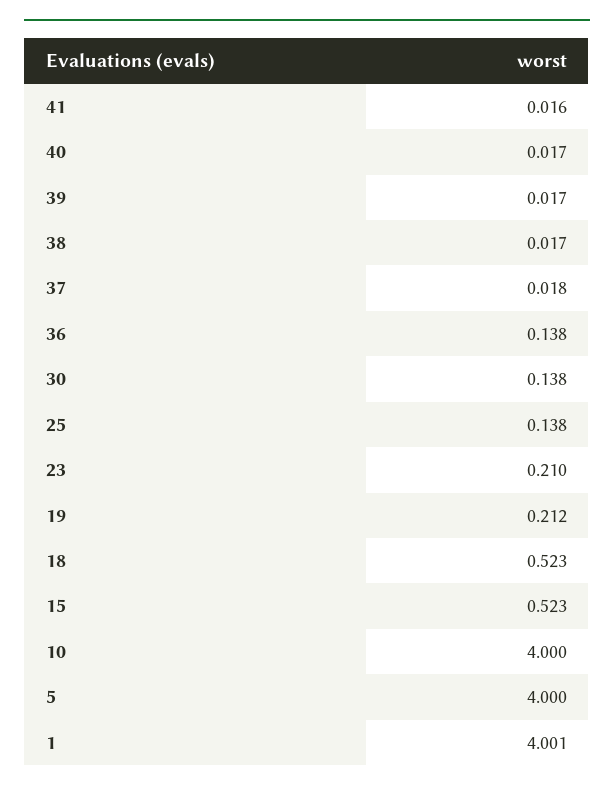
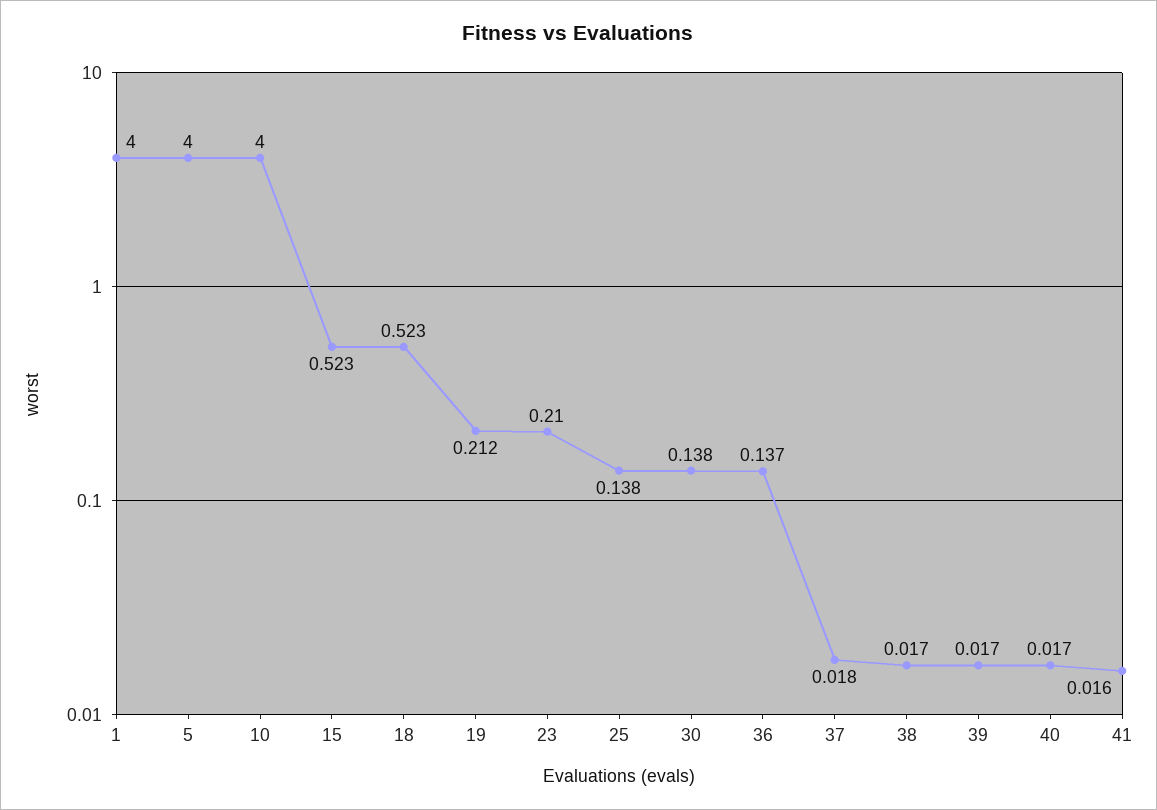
  {
    "41": 0.016,
    "40": 0.017,
    "39": 0.017,
    "38": 0.017,
    "37": 0.018,
-   "36": 0.138,
+   "36": 0.137,
    "30": 0.138,
    "25": 0.138,
    "23": 0.21,
    "19": 0.212,
    "18": 0.523,
    "15": 0.523,
    "10": 4,
    "5": 4,
-   "1": 4.001
+   "1": 4
  }

